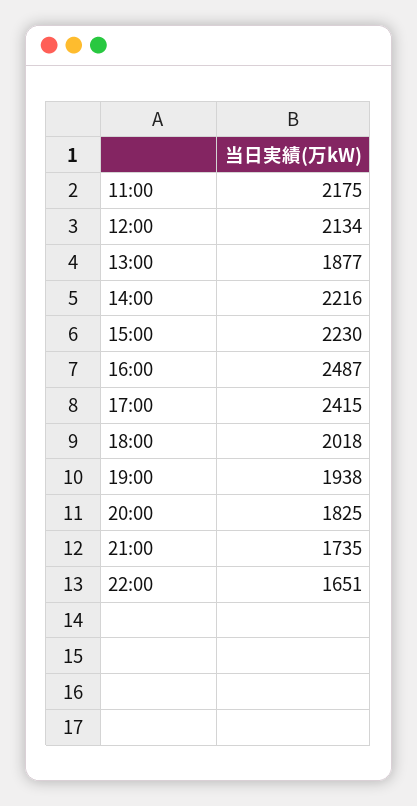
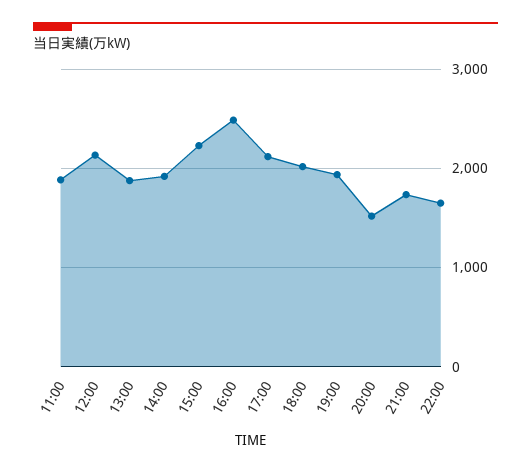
  {
-   "11:00": 2175,
+   "11:00": 1900,
    "12:00": 2134,
    "13:00": 1877,
-   "14:00": 2216,
+   "14:00": 1900,
    "15:00": 2230,
    "16:00": 2487,
-   "17:00": 2415,
+   "17:00": 2100,
    "18:00": 2018,
    "19:00": 1938,
-   "20:00": 1825,
+   "20:00": 1500,
    "21:00": 1735,
    "22:00": 1651
  }

